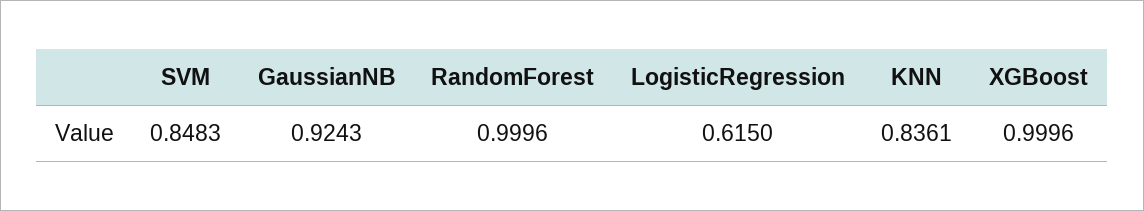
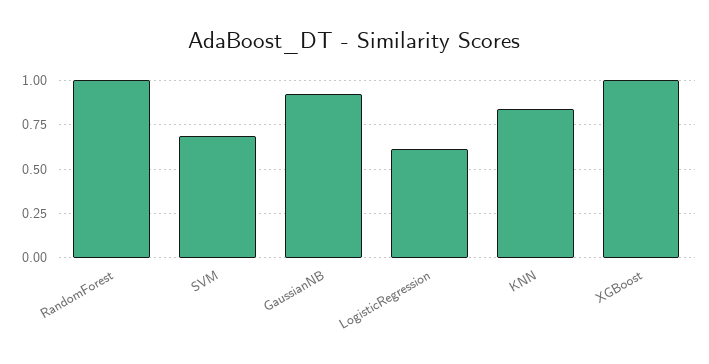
  {
-   "SVM": 0.8483,
+   "SVM": 0.7,
    "GaussianNB": 0.9243,
    "RandomForest": 0.9996,
    "LogisticRegression": 0.615,
    "KNN": 0.8361,
    "XGBoost": 0.9996
  }

